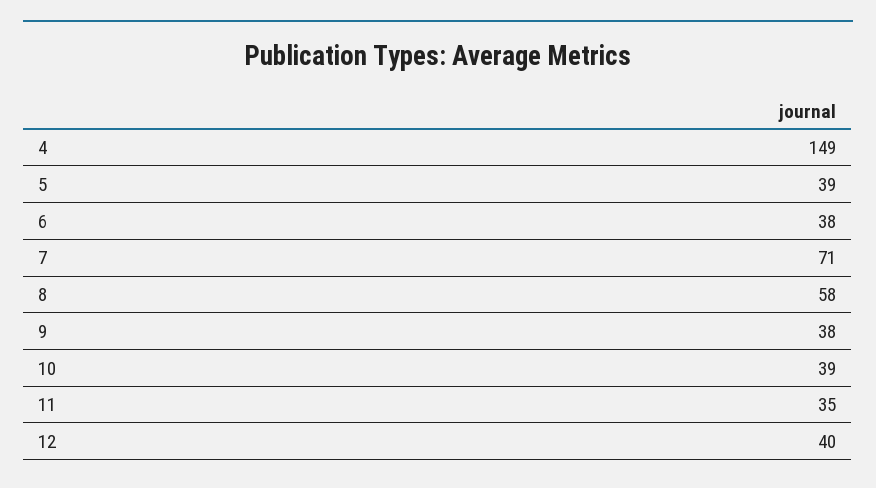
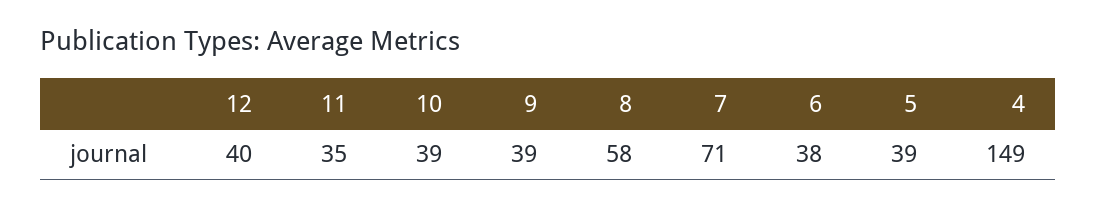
  {
    "4": 149,
    "5": 39,
    "6": 38,
    "7": 71,
    "8": 58,
-   "9": 38,
+   "9": 39,
    "10": 39,
    "11": 35,
    "12": 40
  }

